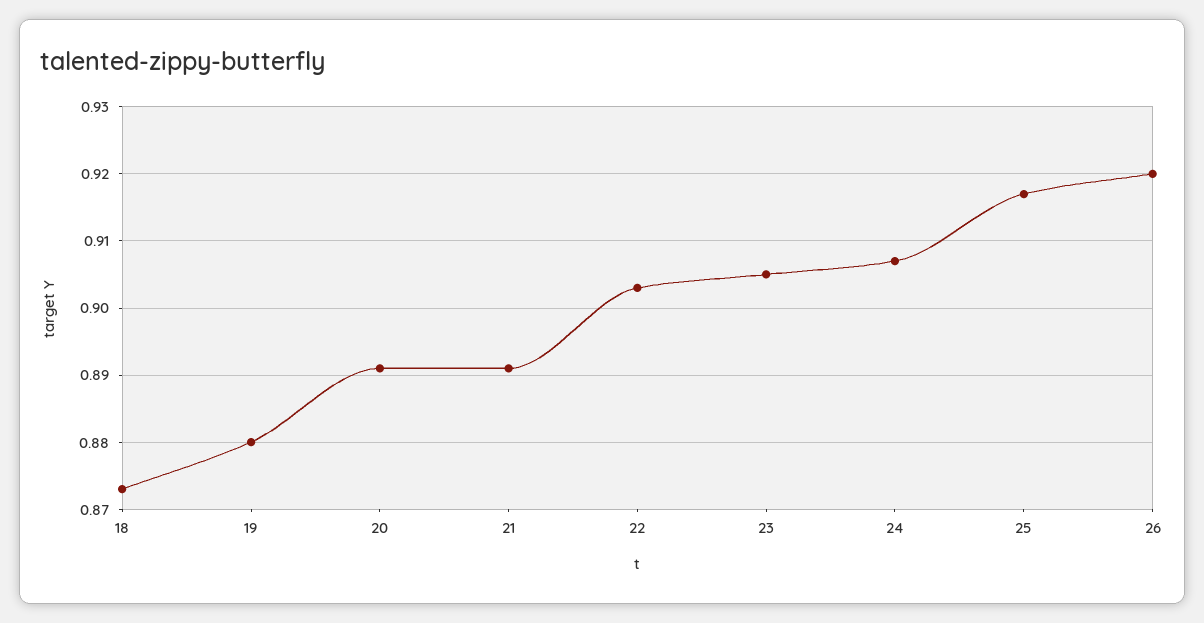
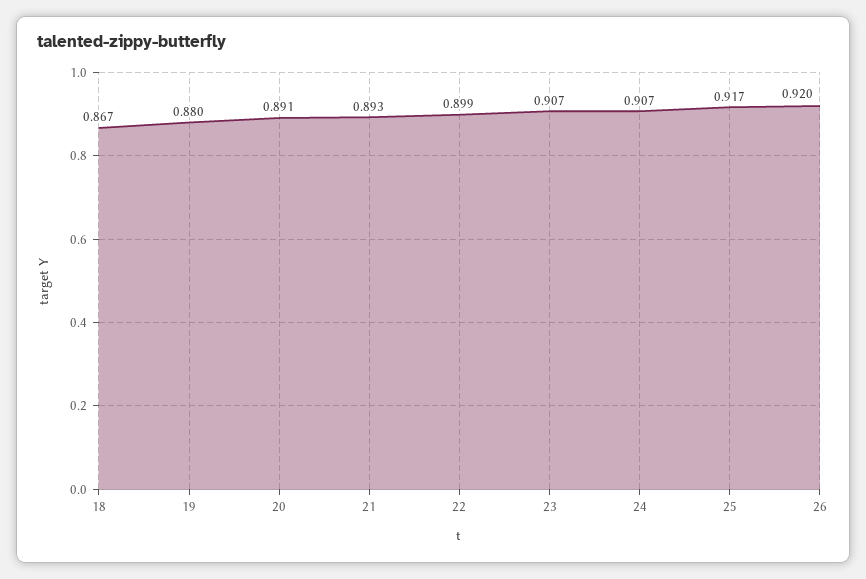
  {
-   "18": 0.873,
+   "18": 0.867,
    "19": 0.88,
    "20": 0.891,
-   "21": 0.891,
+   "21": 0.893,
-   "22": 0.903,
+   "22": 0.899,
-   "23": 0.905,
+   "23": 0.907,
    "24": 0.907,
    "25": 0.917,
    "26": 0.92
  }

